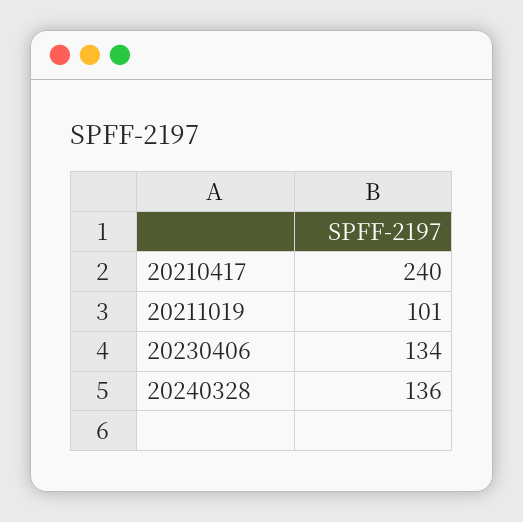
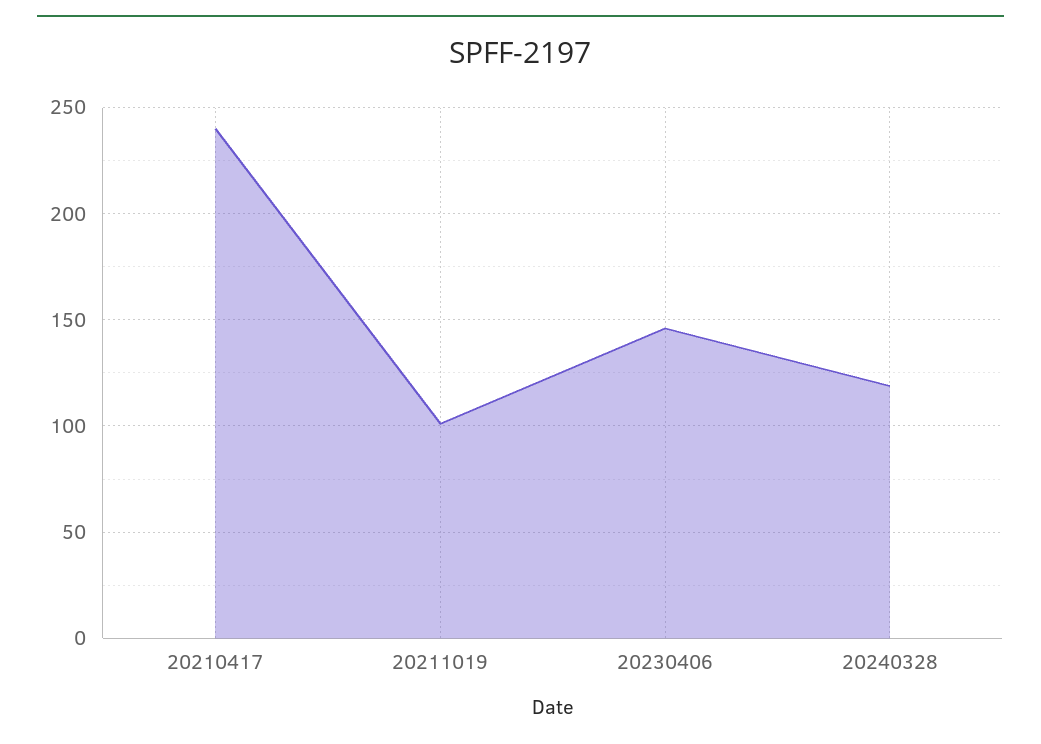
  {
    "20210417": 240,
    "20211019": 101,
-   "20230406": 134,
+   "20230406": 145,
-   "20240328": 136
+   "20240328": 120
  }

